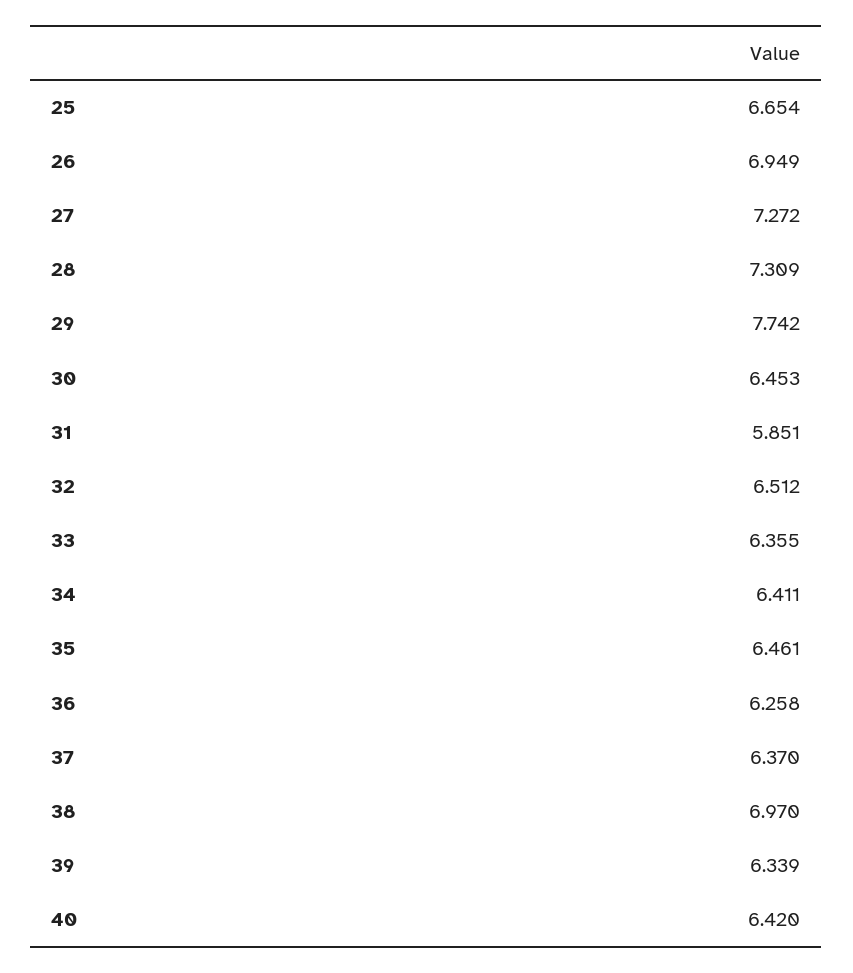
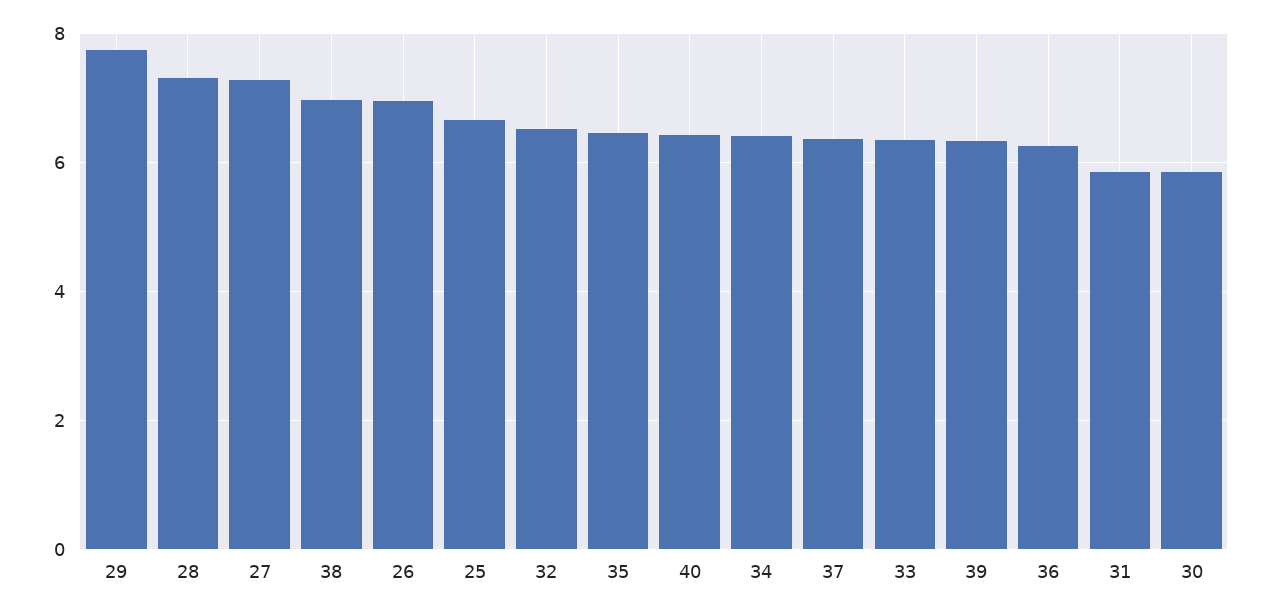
  {
    "25": 6.654,
    "26": 6.949,
    "27": 7.272,
    "28": 7.309,
    "29": 7.742,
-   "30": 6.453,
+   "30": 5.8,
    "31": 5.851,
    "32": 6.512,
    "33": 6.355,
    "34": 6.411,
    "35": 6.461,
    "36": 6.258,
    "37": 6.37,
    "38": 6.97,
    "39": 6.339,
    "40": 6.42
  }

